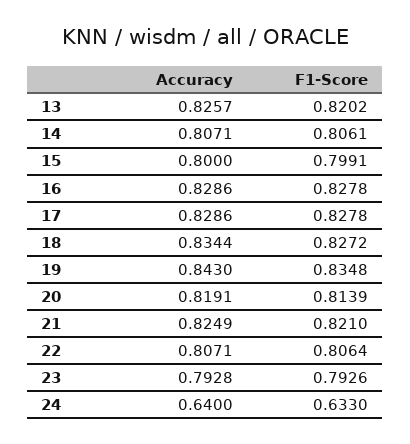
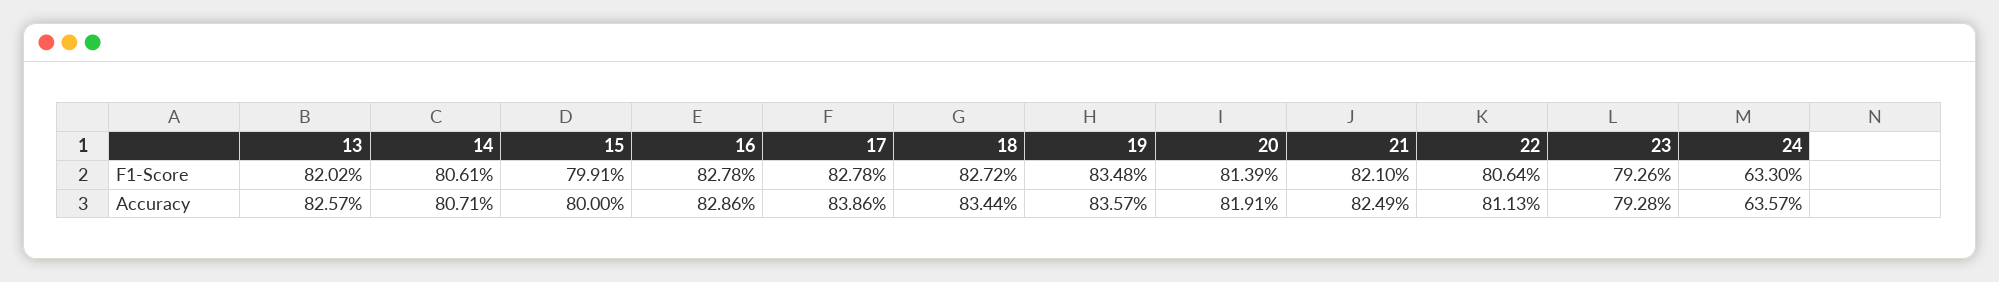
  {
    "Accuracy": {
      "13": 0.8257,
      "14": 0.8071,
      "15": 0.8,
      "16": 0.8286,
-     "17": 0.8286,
+     "17": 0.8386,
      "18": 0.8344,
-     "19": 0.843,
+     "19": 0.8357,
      "20": 0.8191,
      "21": 0.8249,
-     "22": 0.8071,
+     "22": 0.8113,
      "23": 0.7928,
-     "24": 0.64
+     "24": 0.6357
    },
    "F1-Score": {
      "13": 0.8202,
      "14": 0.8061,
      "15": 0.7991,
      "16": 0.8278,
      "17": 0.8278,
      "18": 0.8272,
      "19": 0.8348,
      "20": 0.8139,
      "21": 0.821,
      "22": 0.8064,
      "23": 0.7926,
      "24": 0.633
    }
  }

